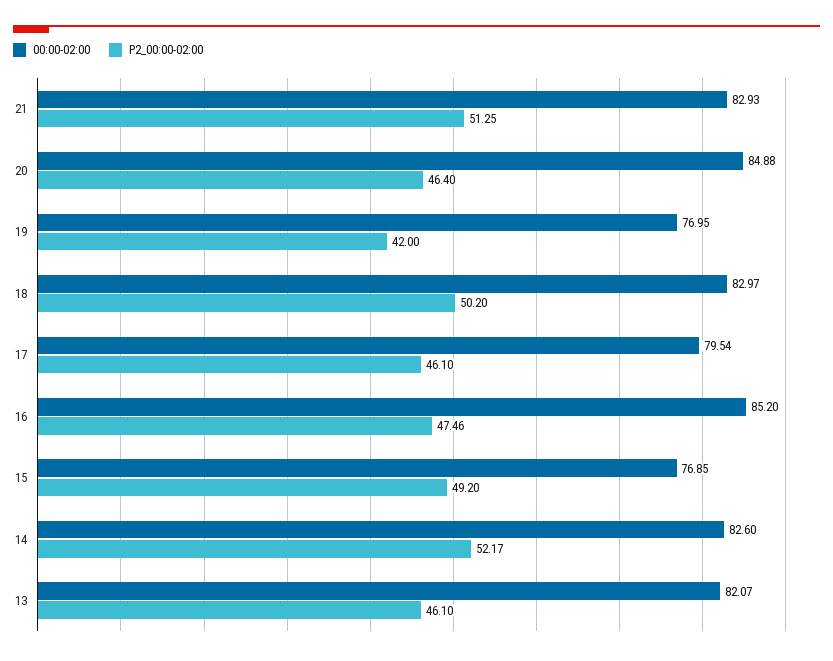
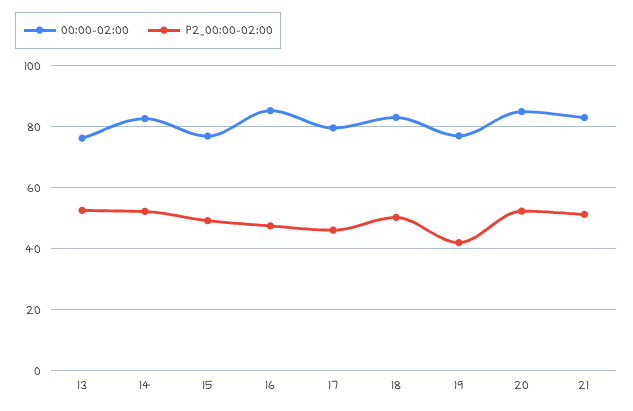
  {
    "00:00-02:00": {
      "21": 82.93,
      "20": 84.88,
      "19": 76.95,
      "18": 82.97,
      "17": 79.54,
      "16": 85.2,
      "15": 76.85,
      "14": 82.6,
-     "13": 82.07
+     "13": 76
    },
    "P2_00:00-02:00": {
      "21": 51.25,
-     "20": 46.4,
+     "20": 52,
      "19": 42,
      "18": 50.2,
      "17": 46.1,
      "16": 47.46,
      "15": 49.2,
      "14": 52.17,
-     "13": 46.1
+     "13": 52
    }
  }

